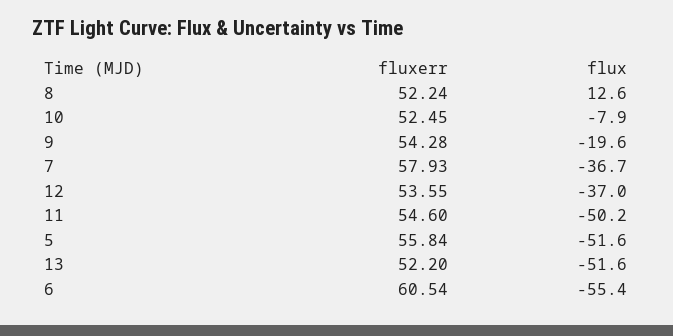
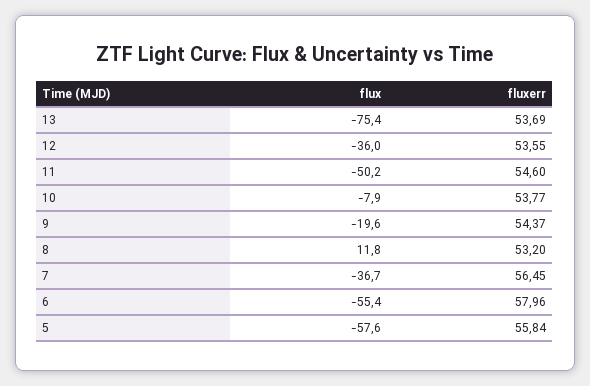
  {
    "fluxerr": {
-     "8": 52.24,
+     "8": 53.2,
-     "10": 52.45,
+     "10": 53.77,
-     "9": 54.28,
+     "9": 54.37,
-     "7": 57.93,
+     "7": 56.45,
      "12": 53.55,
      "11": 54.6,
      "5": 55.84,
-     "13": 52.2,
+     "13": 53.69,
-     "6": 60.54
+     "6": 57.96
    },
    "flux": {
-     "8": 12.6,
+     "8": 11.8,
      "10": -7.9,
      "9": -19.6,
      "7": -36.7,
-     "12": -37,
+     "12": -36,
      "11": -50.2,
-     "5": -51.6,
+     "5": -57.6,
-     "13": -51.6,
+     "13": -75.4,
      "6": -55.4
    }
  }

